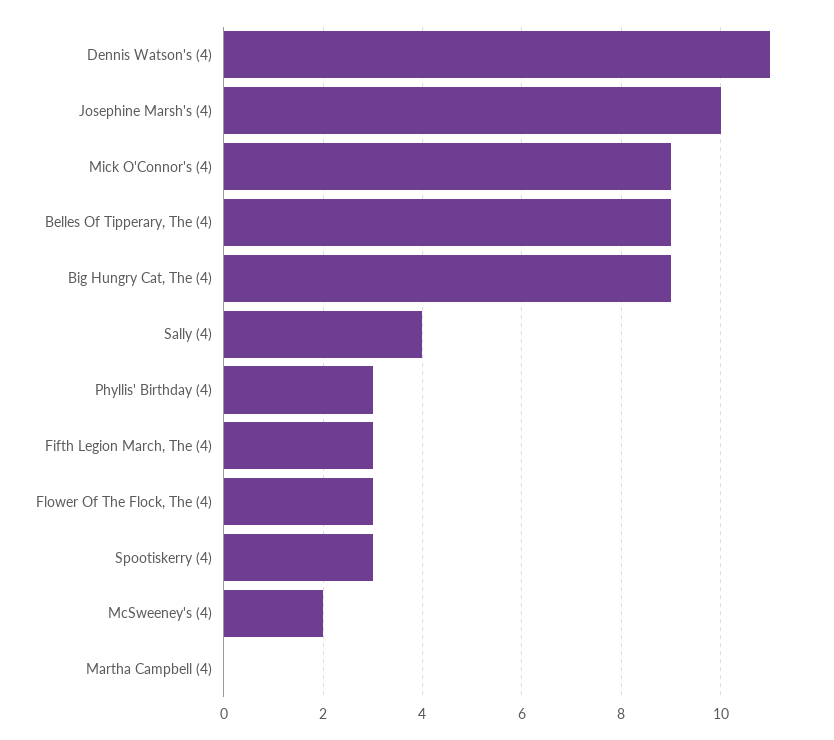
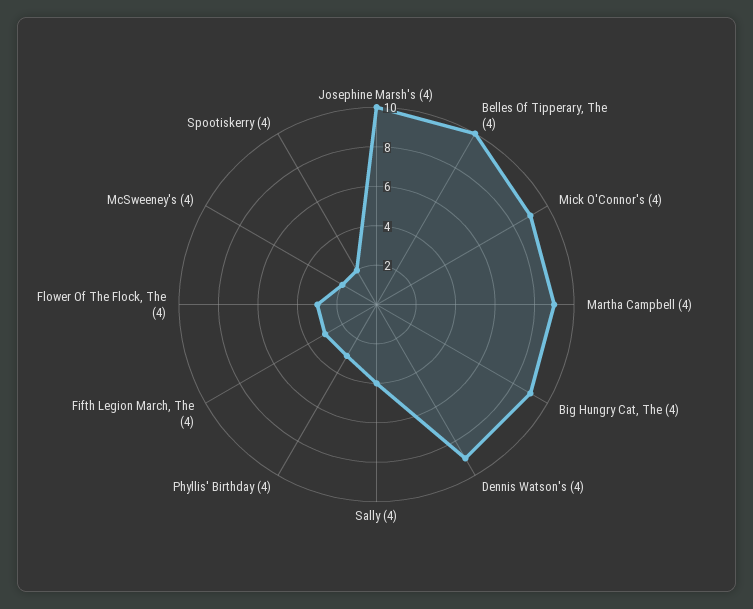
  {
-   "Dennis Watson's (4)": 11,
+   "Dennis Watson's (4)": 9,
    "Josephine Marsh's (4)": 10,
    "Mick O'Connor's (4)": 9,
-   "Belles Of Tipperary, The (4)": 9,
+   "Belles Of Tipperary, The (4)": 10,
    "Big Hungry Cat, The (4)": 9,
    "Sally (4)": 4,
    "Phyllis' Birthday (4)": 3,
    "Fifth Legion March, The (4)": 3,
    "Flower Of The Flock, The (4)": 3,
-   "Spootiskerry (4)": 3,
+   "Spootiskerry (4)": 2,
    "McSweeney's (4)": 2,
-   "Martha Campbell (4)": 0
+   "Martha Campbell (4)": 9
  }

